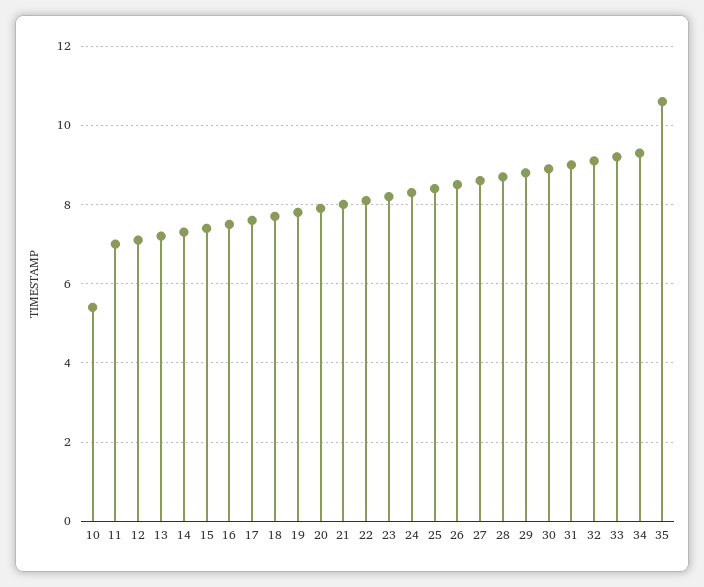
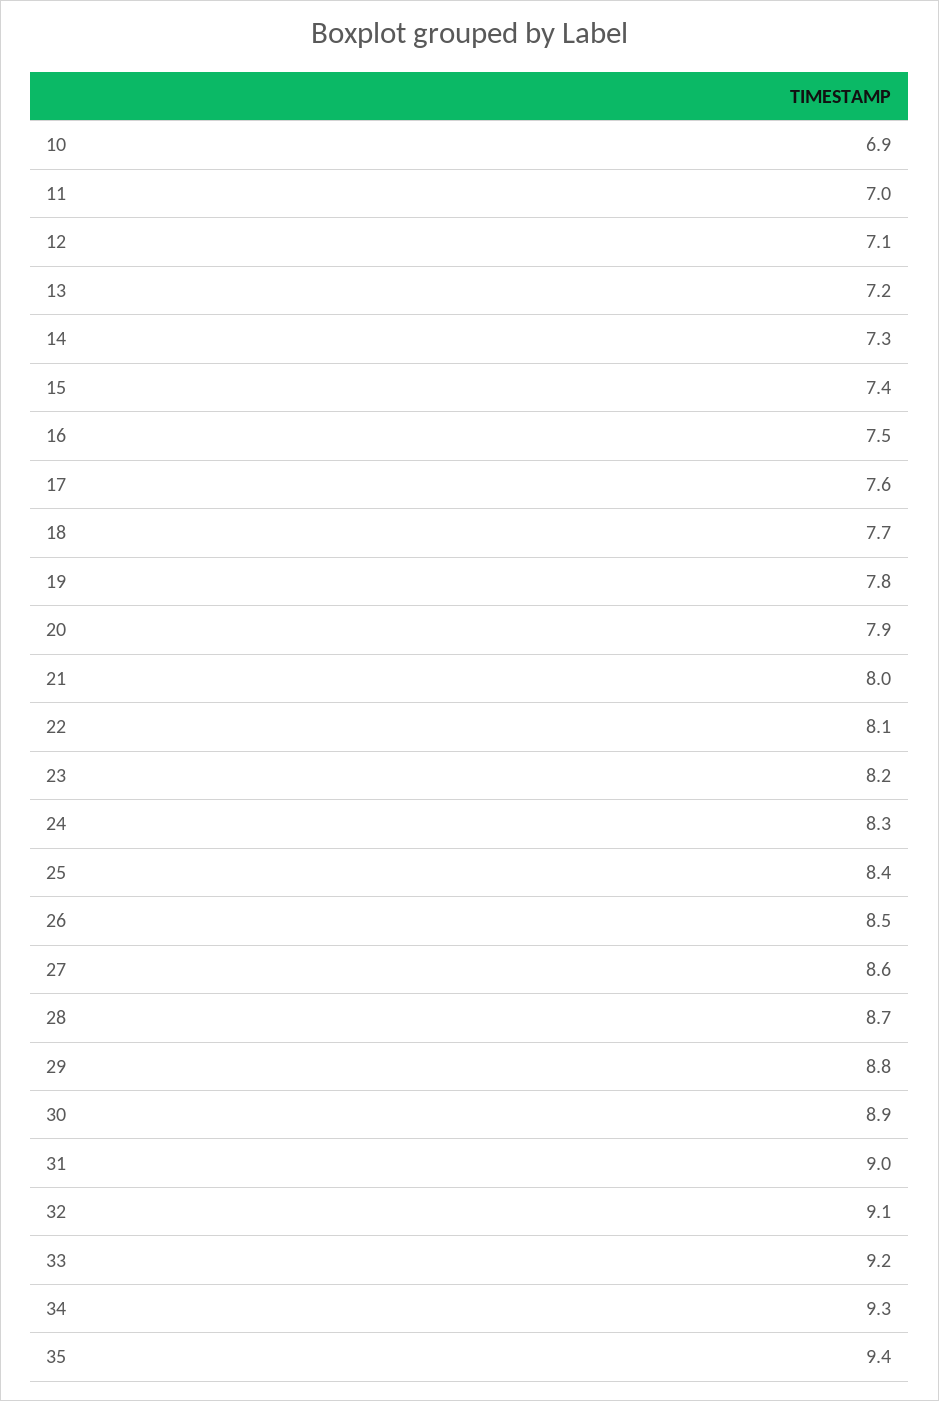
  {
-   "10": 5.5,
+   "10": 6.9,
    "11": 7,
    "12": 7.1,
    "13": 7.2,
    "14": 7.3,
    "15": 7.4,
    "16": 7.5,
    "17": 7.6,
    "18": 7.7,
    "19": 7.8,
    "20": 7.9,
    "21": 8,
    "22": 8.1,
    "23": 8.2,
    "24": 8.3,
    "25": 8.4,
    "26": 8.5,
    "27": 8.6,
    "28": 8.7,
    "29": 8.8,
    "30": 8.9,
    "31": 9,
    "32": 9.1,
    "33": 9.2,
    "34": 9.3,
-   "35": 10.5
+   "35": 9.4
  }

